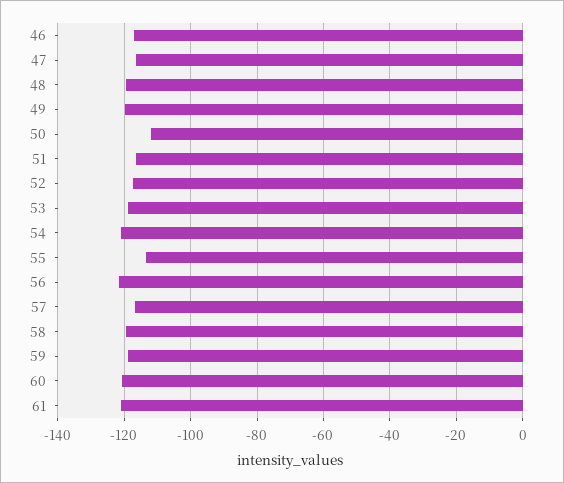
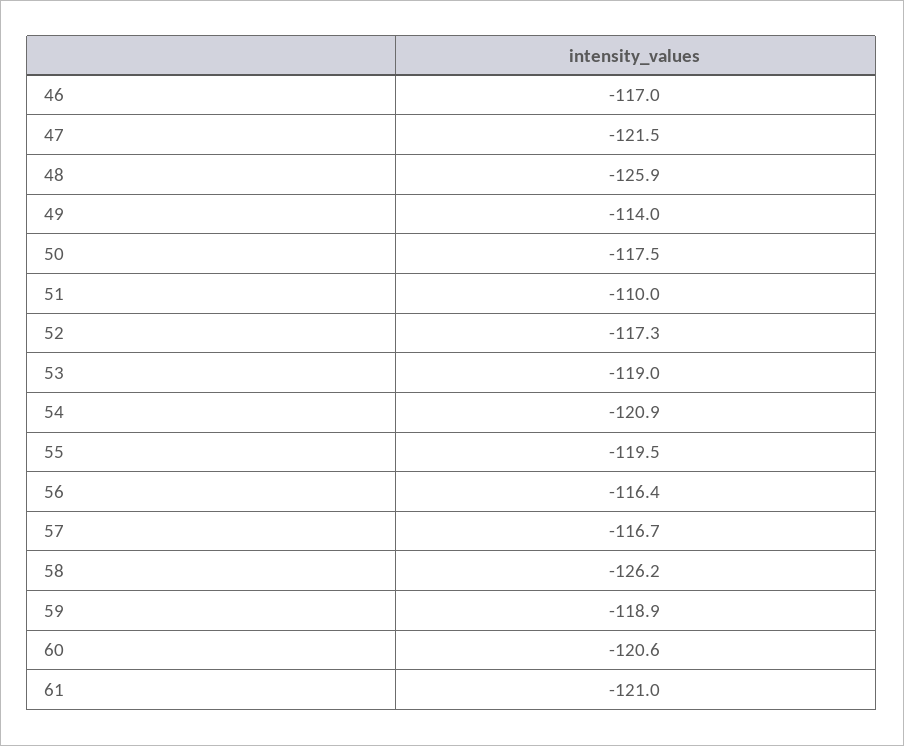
  {
    "46": -117,
-   "47": -116,
+   "47": -121.5,
-   "48": -120,
+   "48": -125.9,
-   "49": -120,
+   "49": -114,
-   "50": -112,
+   "50": -117.5,
-   "51": -116,
+   "51": -110,
    "52": -117.3,
    "53": -119,
    "54": -120.9,
-   "55": -114,
+   "55": -119.5,
-   "56": -122,
+   "56": -116.4,
    "57": -116.7,
-   "58": -120,
+   "58": -126.2,
    "59": -118.9,
    "60": -120.6,
    "61": -121
  }

